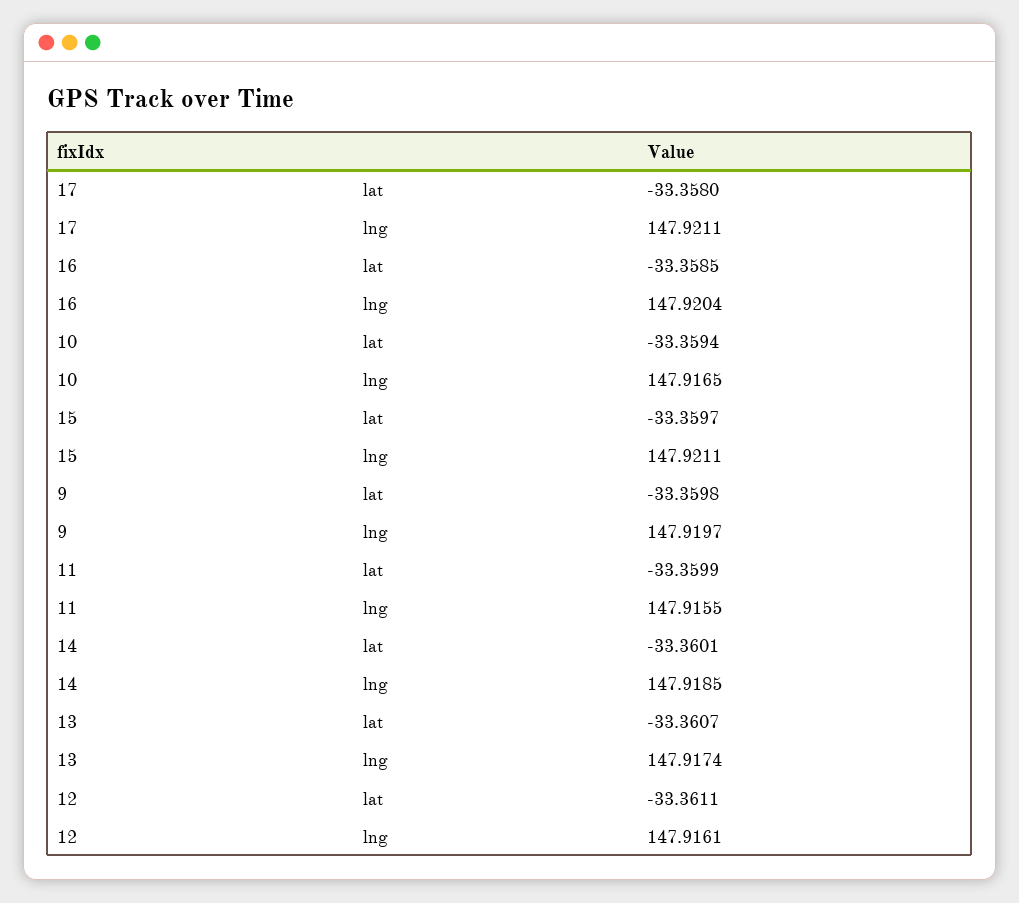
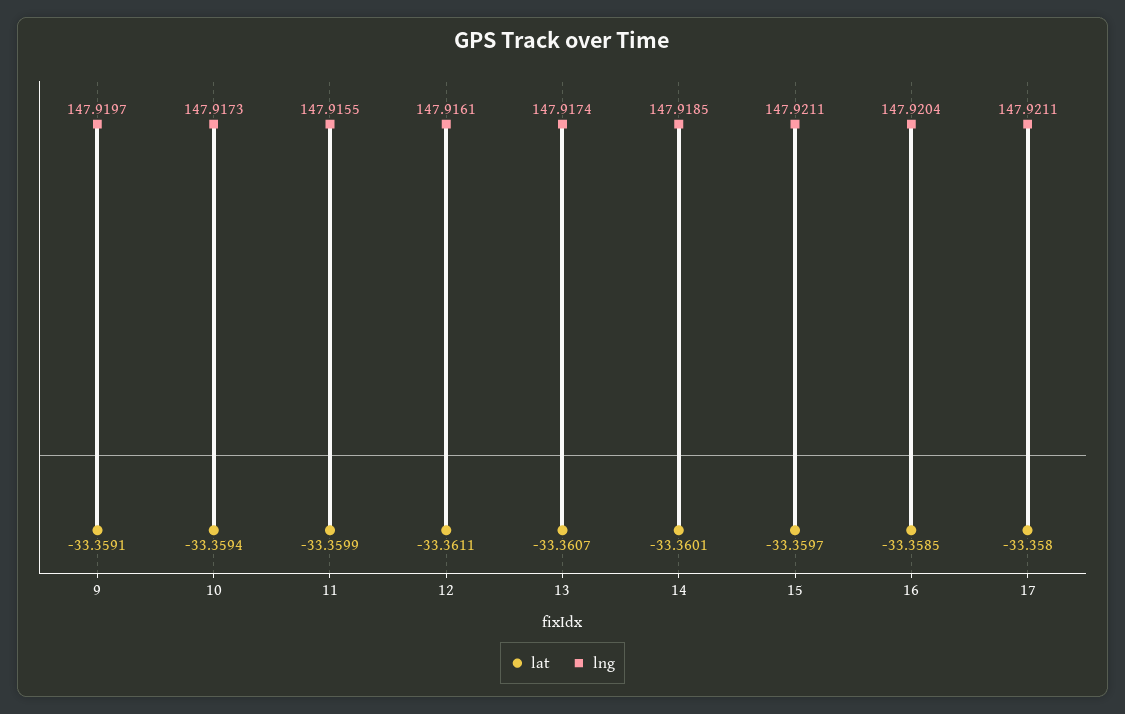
  {
    "lat": {
      "17": -33.358,
      "16": -33.3585,
      "10": -33.3594,
      "15": -33.3597,
-     "9": -33.3598,
+     "9": -33.3591,
      "11": -33.3599,
      "14": -33.3601,
      "13": -33.3607,
      "12": -33.3611
    },
    "lng": {
      "17": 147.9211,
      "16": 147.9204,
-     "10": 147.9165,
+     "10": 147.9173,
      "15": 147.9211,
      "9": 147.9197,
      "11": 147.9155,
      "14": 147.9185,
      "13": 147.9174,
      "12": 147.9161
    }
  }

